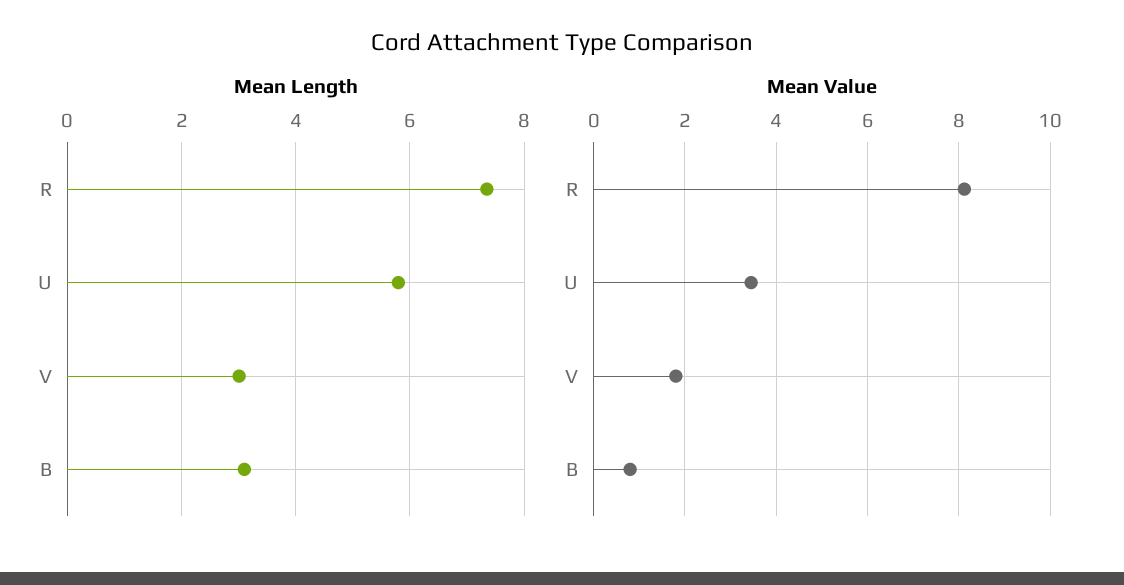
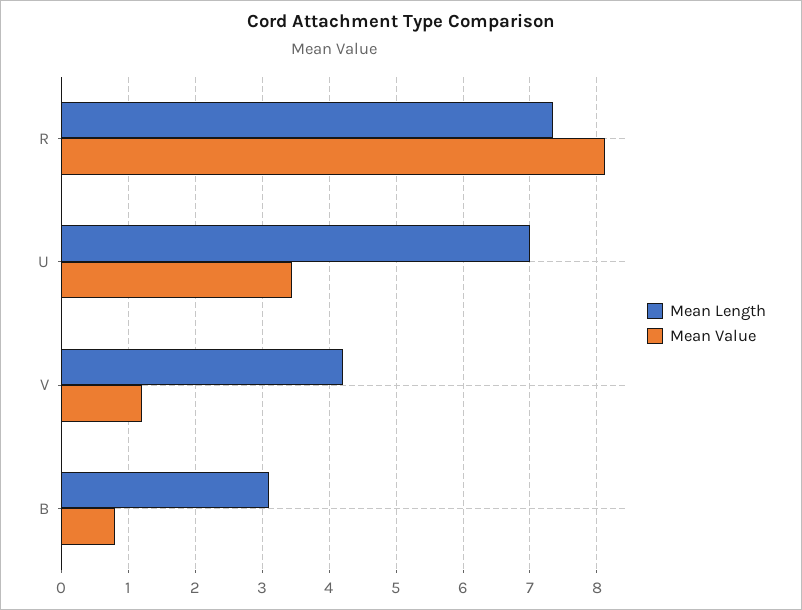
  {
    "Mean Length": {
      "R": 7.4,
-     "U": 5.8,
+     "U": 7,
-     "V": 3,
+     "V": 4.2,
      "B": 3.1
    },
    "Mean Value": {
      "R": 8.1,
      "U": 3.5,
-     "V": 1.8,
+     "V": 1.2,
      "B": 0.8
    }
  }

